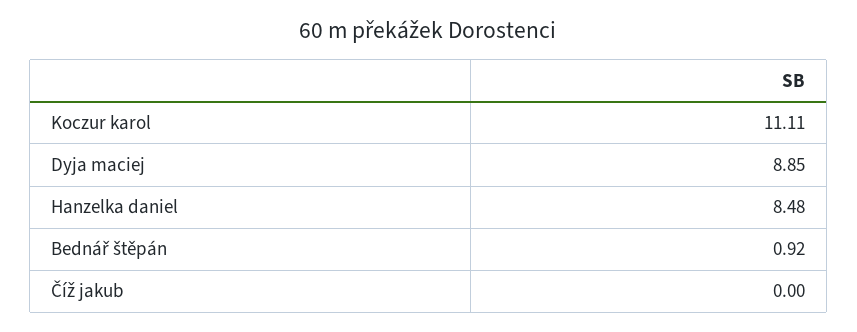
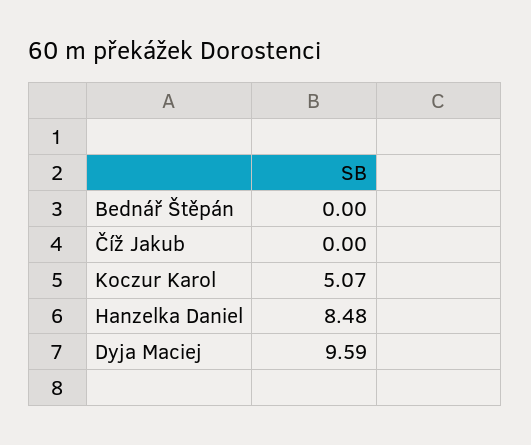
  {
-   "Koczur karol": 11.11,
+   "Koczur karol": 5.07,
-   "Dyja maciej": 8.85,
+   "Dyja maciej": 9.59,
    "Hanzelka daniel": 8.48,
-   "Bednář štěpán": 0.92,
+   "Bednář štěpán": 0,
    "Číž jakub": 0
  }

